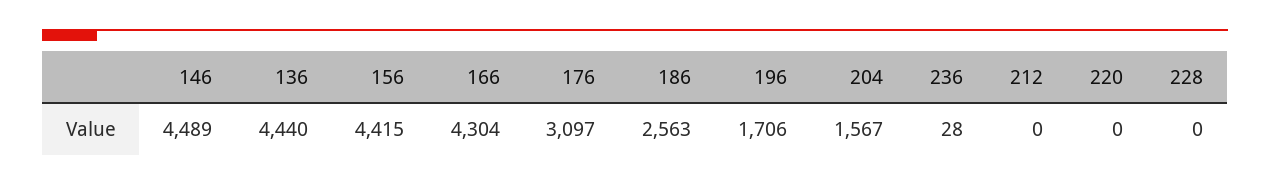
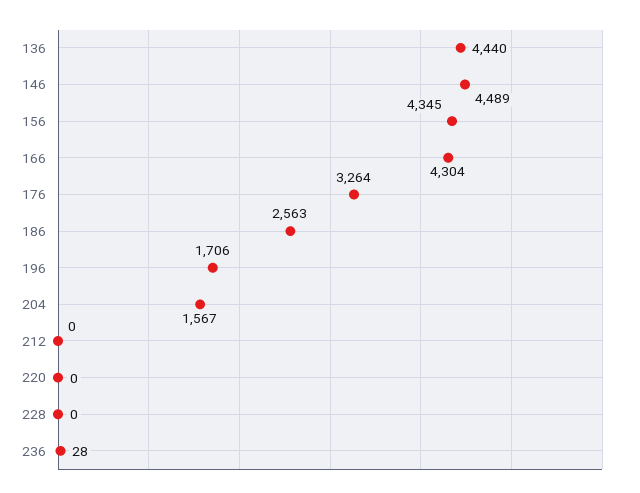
  {
    "146": 4489,
    "136": 4440,
-   "156": 4415,
+   "156": 4345,
    "166": 4304,
-   "176": 3097,
+   "176": 3264,
    "186": 2563,
    "196": 1706,
    "204": 1567,
    "236": 28,
    "212": 0,
    "220": 0,
    "228": 0
  }

